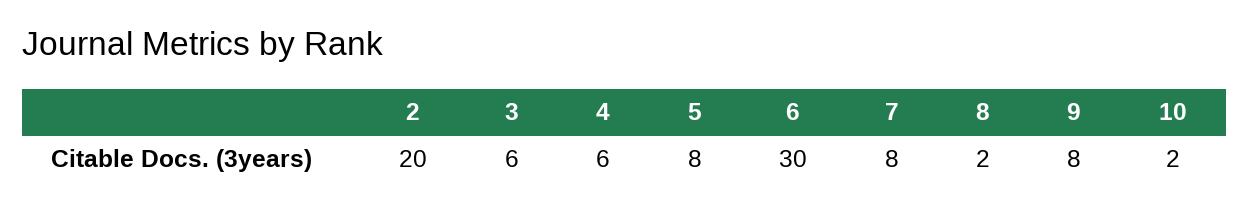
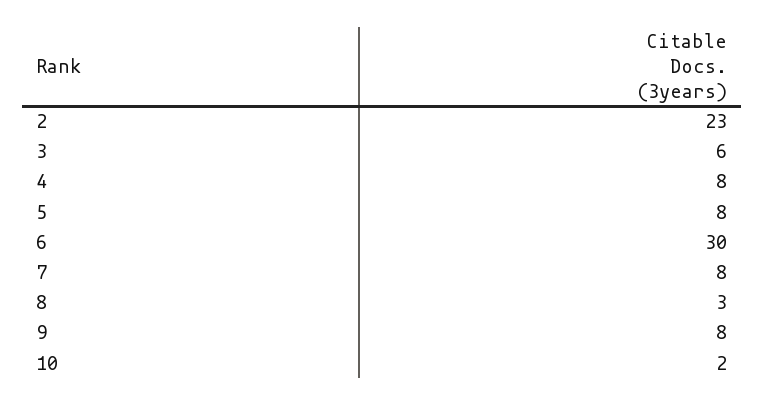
  {
-   "2": 20,
+   "2": 23,
    "3": 6,
-   "4": 6,
+   "4": 8,
    "5": 8,
    "6": 30,
    "7": 8,
-   "8": 2,
+   "8": 3,
    "9": 8,
    "10": 2
  }

